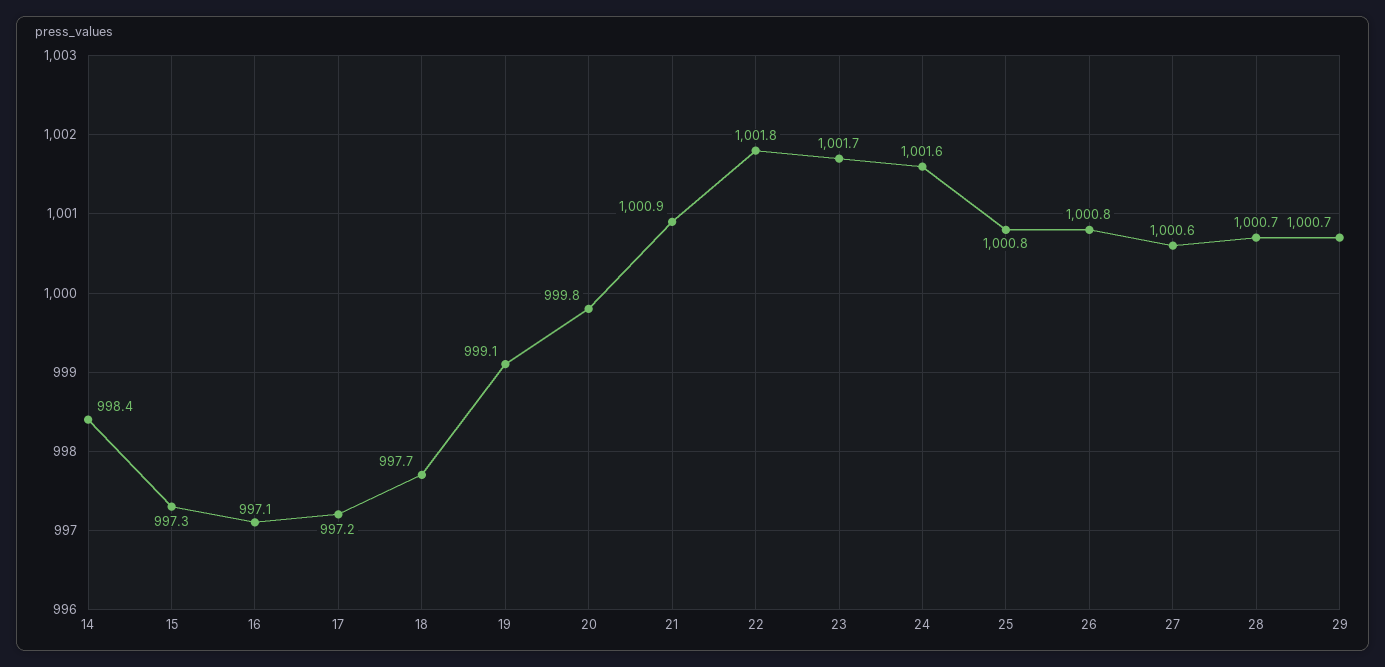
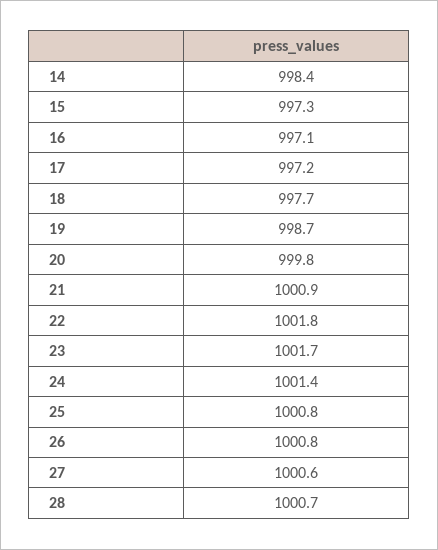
  {
    "14": 998.4,
    "15": 997.3,
    "16": 997.1,
    "17": 997.2,
    "18": 997.7,
-   "19": 999.1,
+   "19": 998.7,
    "20": 999.8,
    "21": 1000.9,
    "22": 1001.8,
    "23": 1001.7,
-   "24": 1001.6,
+   "24": 1001.4,
    "25": 1000.8,
    "26": 1000.8,
    "27": 1000.6,
-   "28": 1000.7,
+   "28": 1000.7
-   "29": 1000.7
  }

